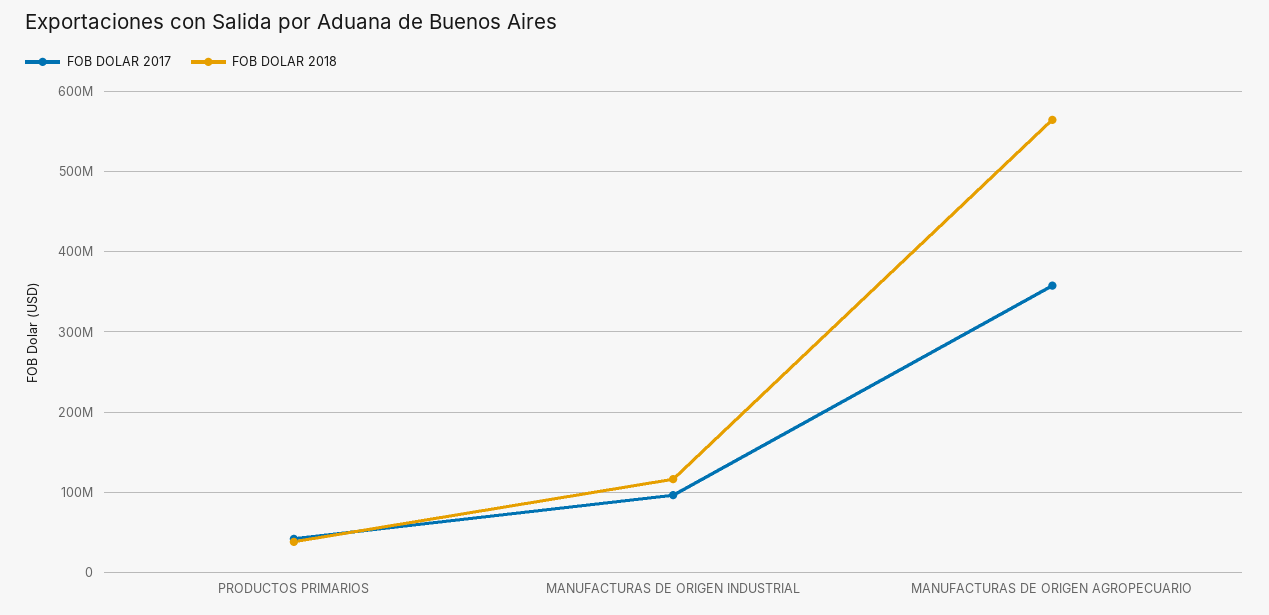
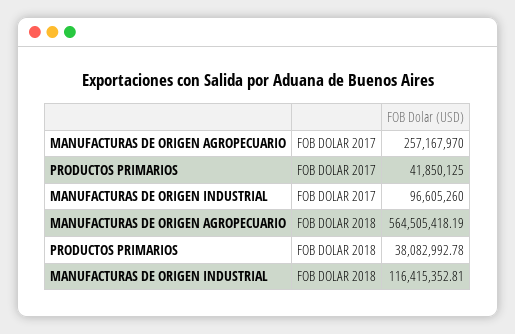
  {
    "FOB DOLAR 2017": {
      "PRODUCTOS PRIMARIOS": 41850125,
      "MANUFACTURAS DE ORIGEN INDUSTRIAL": 96605260,
-     "MANUFACTURAS DE ORIGEN AGROPECUARIO": 360000000
+     "MANUFACTURAS DE ORIGEN AGROPECUARIO": 257167970
    },
    "FOB DOLAR 2018": {
      "PRODUCTOS PRIMARIOS": 38082992.78,
      "MANUFACTURAS DE ORIGEN INDUSTRIAL": 116415352.81,
      "MANUFACTURAS DE ORIGEN AGROPECUARIO": 564505418.19
    }
  }

